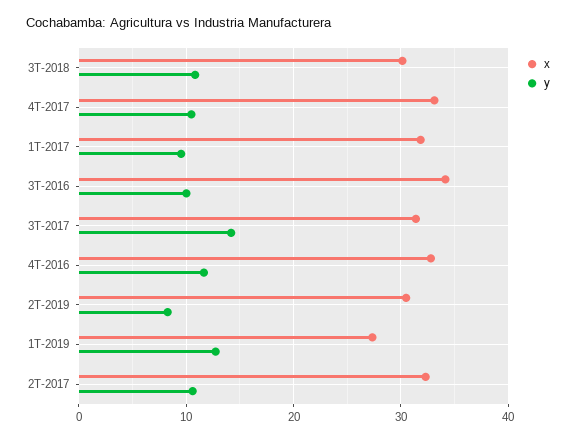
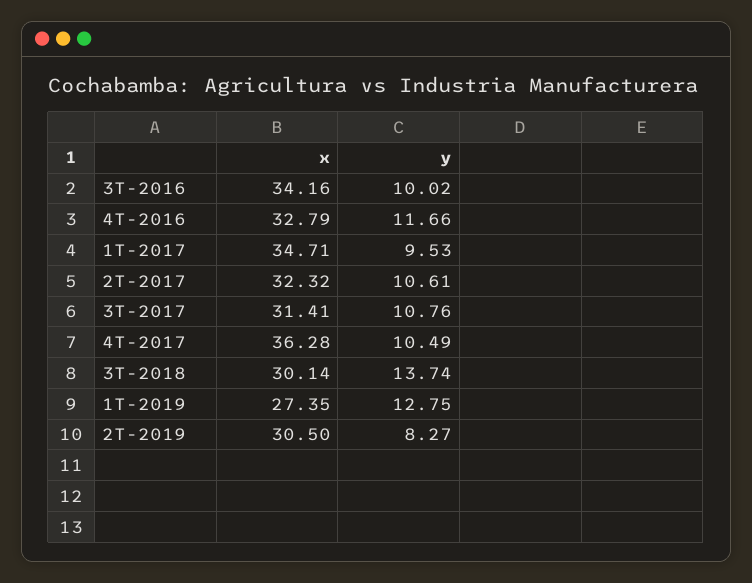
  {
    "x": {
      "3T-2018": 30.14,
-     "4T-2017": 33,
+     "4T-2017": 36.28,
-     "1T-2017": 32,
+     "1T-2017": 34.71,
      "3T-2016": 34.16,
      "3T-2017": 31.41,
      "4T-2016": 32.79,
      "2T-2019": 30.5,
      "1T-2019": 27.35,
      "2T-2017": 32.32
    },
    "y": {
-     "3T-2018": 11,
+     "3T-2018": 13.74,
      "4T-2017": 10.49,
      "1T-2017": 9.53,
      "3T-2016": 10.02,
-     "3T-2017": 14,
+     "3T-2017": 10.76,
      "4T-2016": 11.66,
      "2T-2019": 8.27,
      "1T-2019": 12.75,
      "2T-2017": 10.61
    }
  }

